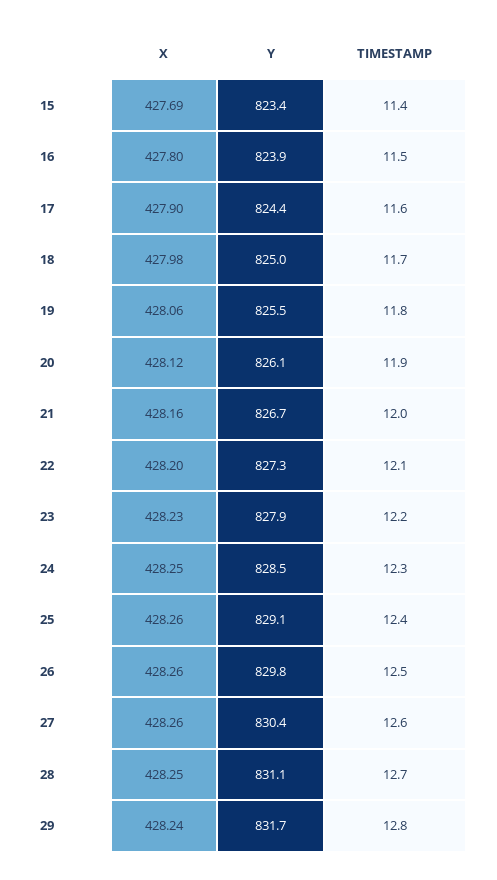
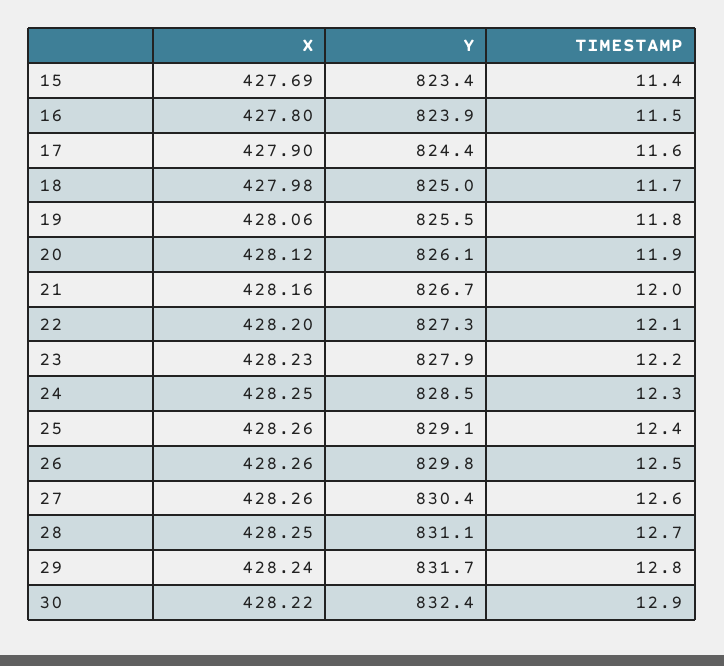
  {
    "X": {
      "15": 427.69,
      "16": 427.8,
      "17": 427.9,
      "18": 427.98,
      "19": 428.06,
      "20": 428.12,
      "21": 428.16,
      "22": 428.2,
      "23": 428.23,
      "24": 428.25,
      "25": 428.26,
      "26": 428.26,
      "27": 428.26,
      "28": 428.25,
-     "29": 428.24
+     "29": 428.24,
+     "30": 428.22
    },
    "Y": {
      "15": 823.4,
      "16": 823.9,
      "17": 824.4,
      "18": 825,
      "19": 825.5,
      "20": 826.1,
      "21": 826.7,
      "22": 827.3,
      "23": 827.9,
      "24": 828.5,
      "25": 829.1,
      "26": 829.8,
      "27": 830.4,
      "28": 831.1,
-     "29": 831.7
+     "29": 831.7,
+     "30": 832.4
    },
    "TIMESTAMP": {
      "15": 11.4,
      "16": 11.5,
      "17": 11.6,
      "18": 11.7,
      "19": 11.8,
      "20": 11.9,
      "21": 12,
      "22": 12.1,
      "23": 12.2,
      "24": 12.3,
      "25": 12.4,
      "26": 12.5,
      "27": 12.6,
      "28": 12.7,
-     "29": 12.8
+     "29": 12.8,
+     "30": 12.9
    }
  }

